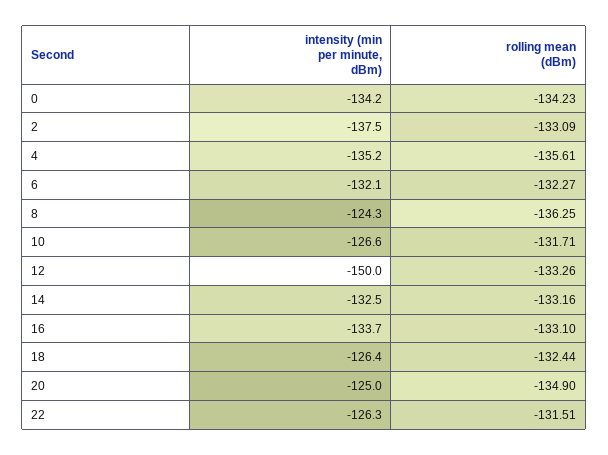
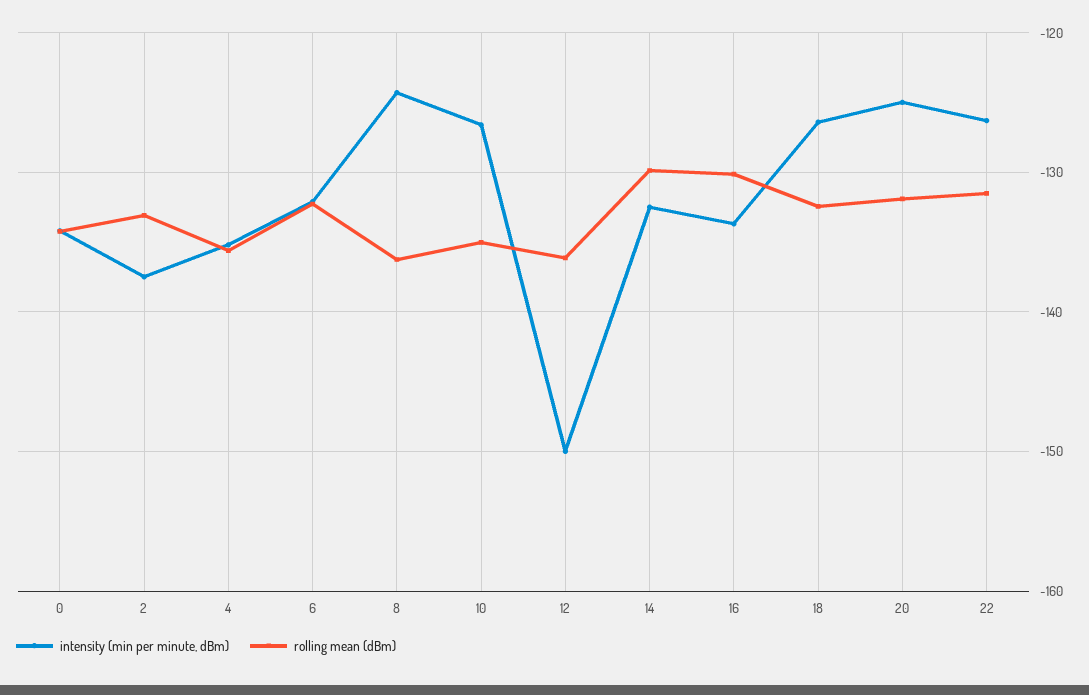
  {
    "intensity (min per minute, dBm)": {
      "0": -134.2,
      "2": -137.5,
      "4": -135.2,
      "6": -132.1,
      "8": -124.3,
      "10": -126.6,
      "12": -150,
      "14": -132.5,
      "16": -133.7,
      "18": -126.4,
      "20": -125,
      "22": -126.3
    },
    "rolling mean (dBm)": {
      "0": -134.23,
      "2": -133.09,
      "4": -135.61,
      "6": -132.27,
      "8": -136.25,
-     "10": -131.71,
+     "10": -135,
-     "12": -133.26,
+     "12": -136,
-     "14": -133.16,
+     "14": -130,
-     "16": -133.1,
+     "16": -130,
      "18": -132.44,
-     "20": -134.9,
+     "20": -132,
      "22": -131.51
    }
  }

